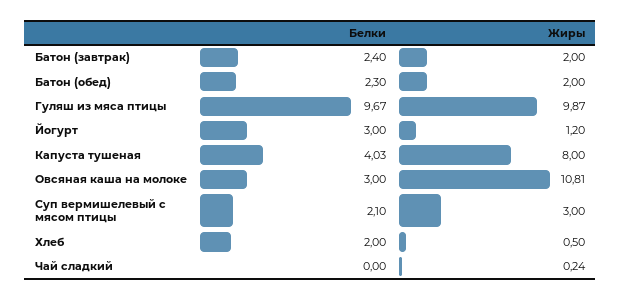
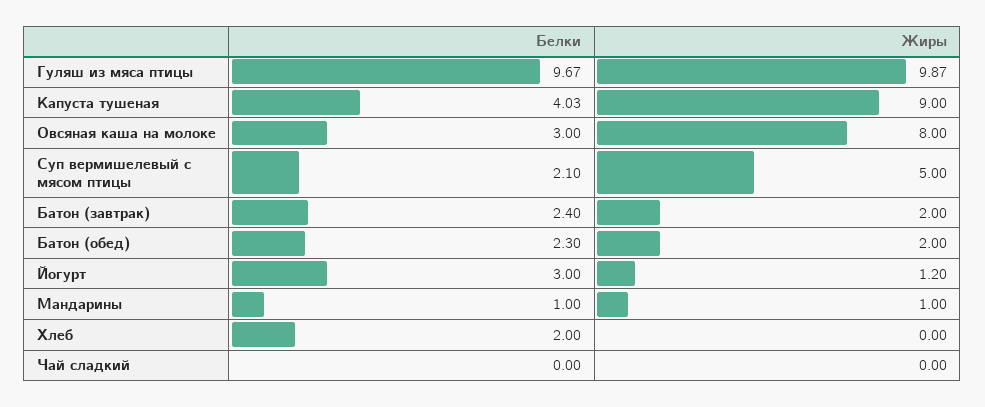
  {
    "Белки": {
      "Батон (завтрак)": 2.4,
      "Батон (обед)": 2.3,
      "Гуляш из мяса птицы": 9.67,
      "Йогурт": 3,
      "Капуста тушеная": 4.03,
      "Овсяная каша на молоке": 3,
      "Суп вермишелевый с мясом птицы": 2.1,
      "Хлеб": 2,
-     "Чай сладкий": 0
+     "Чай сладкий": 0,
+     "Мандарины": 1
    },
    "Жиры": {
      "Батон (завтрак)": 2,
      "Батон (обед)": 2,
      "Гуляш из мяса птицы": 9.87,
      "Йогурт": 1.2,
-     "Капуста тушеная": 8,
+     "Капуста тушеная": 9,
-     "Овсяная каша на молоке": 10.81,
+     "Овсяная каша на молоке": 8,
-     "Суп вермишелевый с мясом птицы": 3,
+     "Суп вермишелевый с мясом птицы": 5,
-     "Хлеб": 0.5,
+     "Хлеб": 0,
-     "Чай сладкий": 0.24
+     "Чай сладкий": 0,
+     "Мандарины": 1
    }
  }

